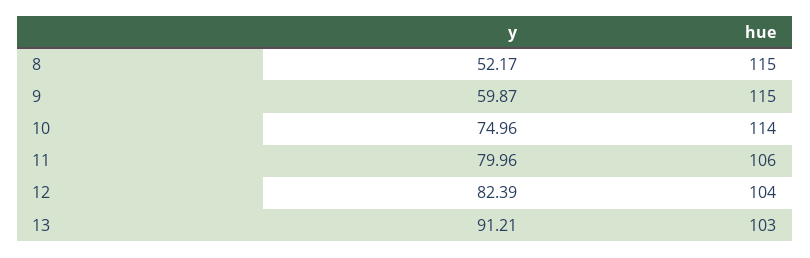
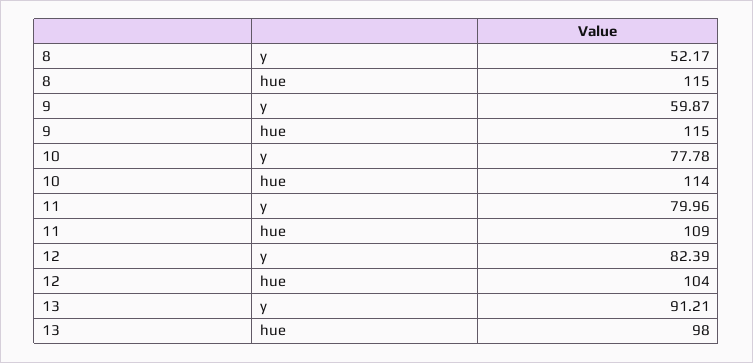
  {
    "y": {
      "8": 52.17,
      "9": 59.87,
-     "10": 74.96,
+     "10": 77.78,
      "11": 79.96,
      "12": 82.39,
      "13": 91.21
    },
    "hue": {
      "8": 115,
      "9": 115,
      "10": 114,
-     "11": 106,
+     "11": 109,
      "12": 104,
-     "13": 103
+     "13": 98
    }
  }

